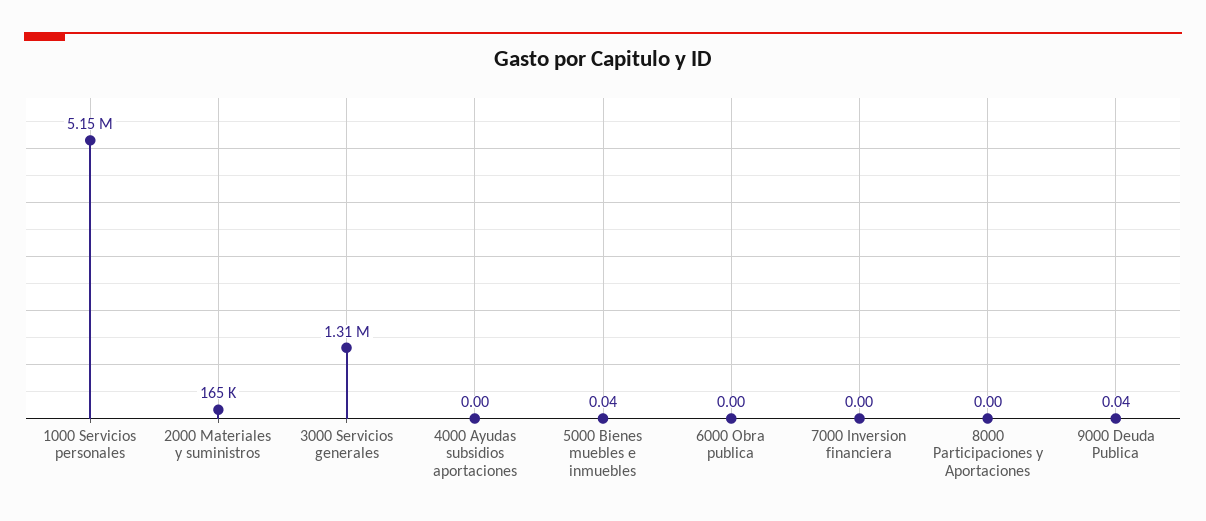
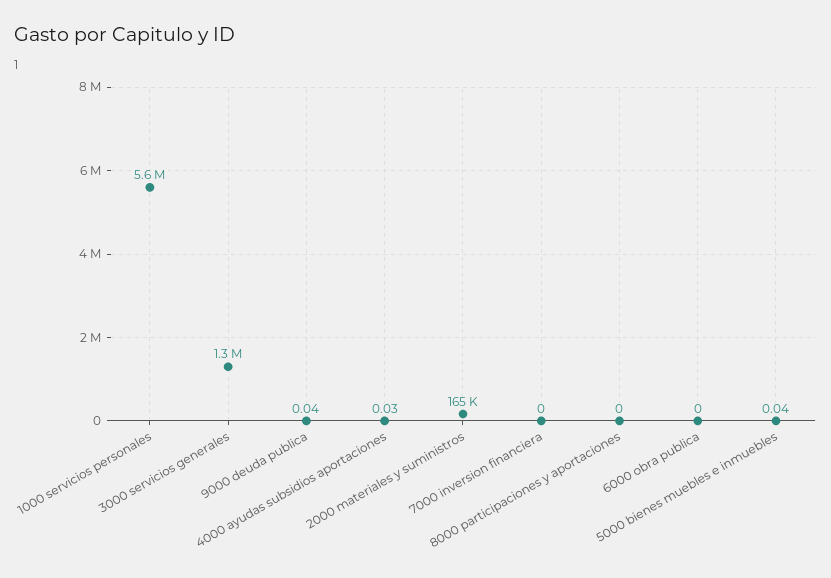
  {
-   "1000 Servicios personales": 5150000,
+   "1000 Servicios personales": 5600000,
    "2000 Materiales y suministros": 165000,
    "3000 Servicios generales": 1310000,
-   "4000 Ayudas subsidios aportaciones": 0,
+   "4000 Ayudas subsidios aportaciones": 0.03,
    "5000 Bienes muebles e inmuebles": 0.04,
    "6000 Obra publica": 0,
    "7000 Inversion financiera": 0,
    "8000 Participaciones y Aportaciones": 0,
    "9000 Deuda Publica": 0.04
  }

